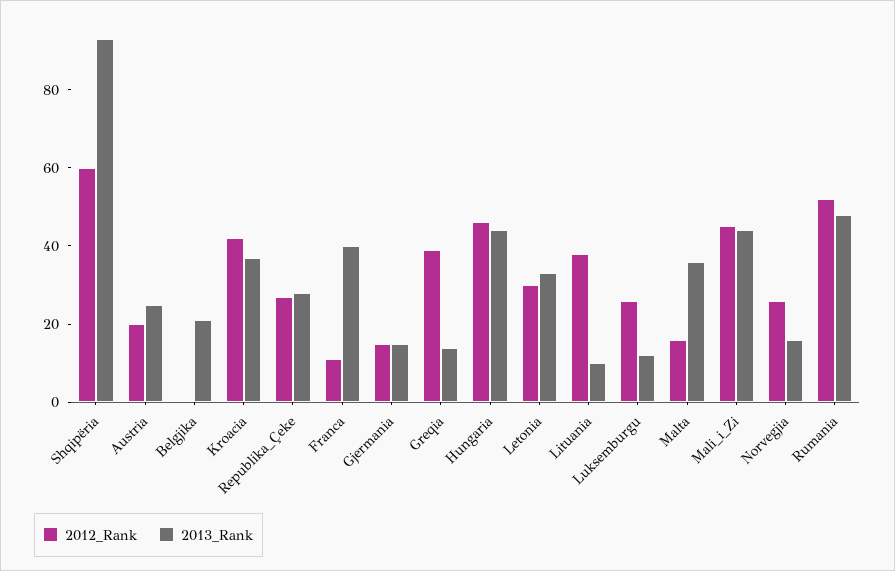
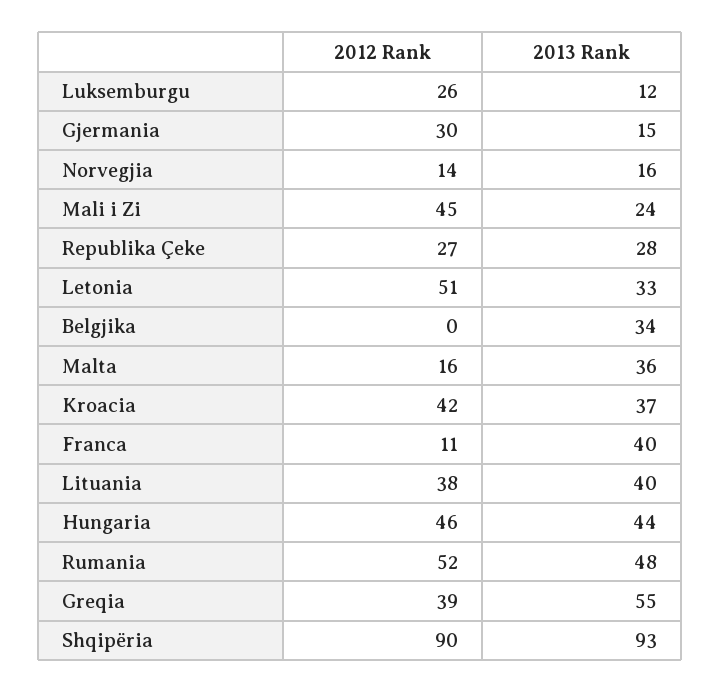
  {
    "2012_Rank": {
-     "Shqipëria": 60,
+     "Shqipëria": 90,
-     "Austria": 20,
      "Belgjika": 0,
      "Kroacia": 42,
      "Republika_Çeke": 27,
      "Franca": 11,
-     "Gjermania": 15,
+     "Gjermania": 30,
      "Greqia": 39,
      "Hungaria": 46,
-     "Letonia": 30,
+     "Letonia": 51,
      "Lituania": 38,
      "Luksemburgu": 26,
      "Malta": 16,
      "Mali_i_Zi": 45,
-     "Norvegjia": 25,
+     "Norvegjia": 14,
      "Rumania": 52
    },
    "2013_Rank": {
      "Shqipëria": 93,
-     "Austria": 25,
-     "Belgjika": 20,
+     "Belgjika": 34,
      "Kroacia": 37,
      "Republika_Çeke": 28,
      "Franca": 40,
      "Gjermania": 15,
-     "Greqia": 15,
+     "Greqia": 55,
      "Hungaria": 44,
      "Letonia": 33,
-     "Lituania": 10,
+     "Lituania": 40,
      "Luksemburgu": 12,
      "Malta": 36,
-     "Mali_i_Zi": 45,
+     "Mali_i_Zi": 24,
      "Norvegjia": 16,
      "Rumania": 48
    }
  }

